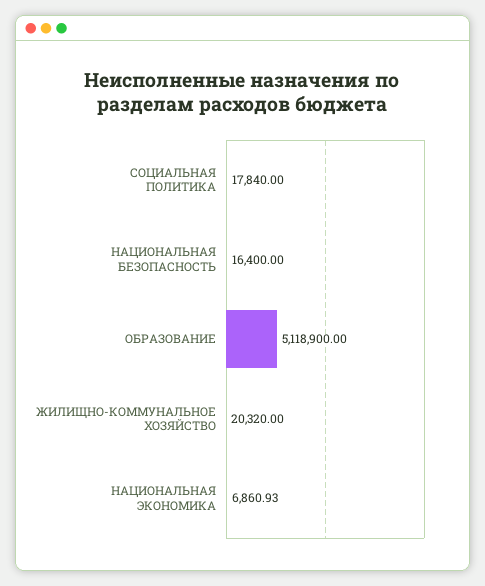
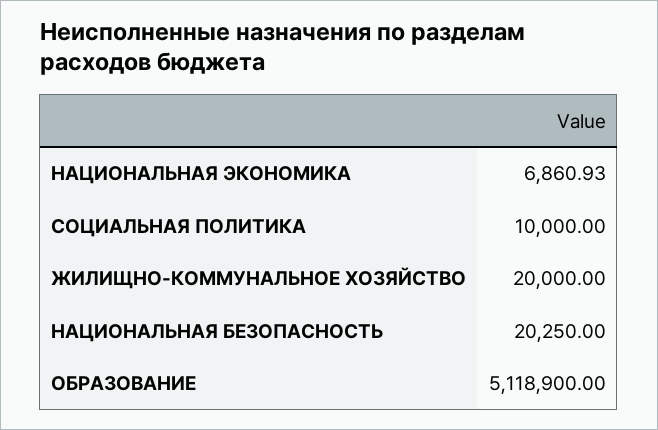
  {
-   "СОЦИАЛЬНАЯ ПОЛИТИКА": 17840,
+   "СОЦИАЛЬНАЯ ПОЛИТИКА": 10000,
-   "НАЦИОНАЛЬНАЯ БЕЗОПАСНОСТЬ": 16400,
+   "НАЦИОНАЛЬНАЯ БЕЗОПАСНОСТЬ": 20250,
    "ОБРАЗОВАНИЕ": 5118900,
-   "ЖИЛИЩНО-КОММУНАЛЬНОЕ ХОЗЯЙСТВО": 20320,
+   "ЖИЛИЩНО-КОММУНАЛЬНОЕ ХОЗЯЙСТВО": 20000,
    "НАЦИОНАЛЬНАЯ ЭКОНОМИКА": 6860.93
  }

